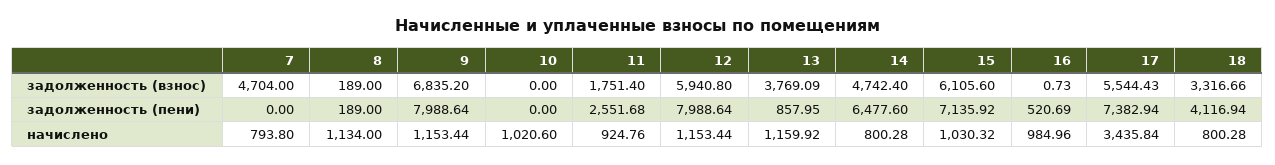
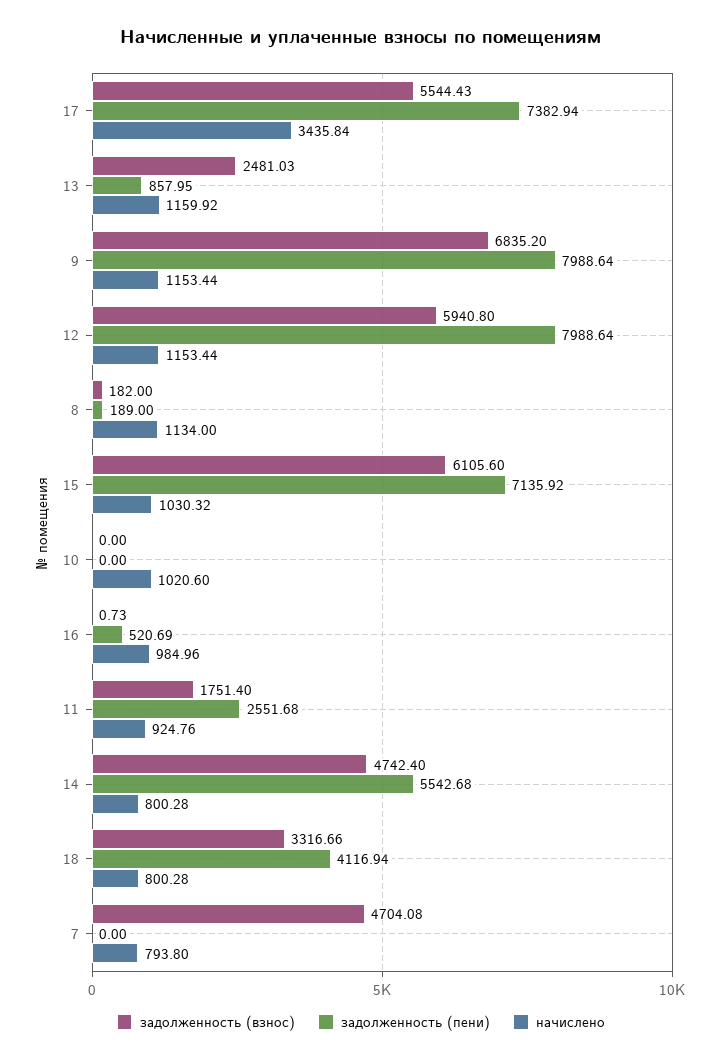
  {
    "задолженность (взнос)": {
-     "7": 4704,
+     "7": 4704.08,
-     "8": 189,
+     "8": 182,
      "9": 6835.2,
      "10": 0,
      "11": 1751.4,
      "12": 5940.8,
-     "13": 3769.09,
+     "13": 2481.03,
      "14": 4742.4,
      "15": 6105.6,
      "16": 0.73,
      "17": 5544.43,
      "18": 3316.66
    },
    "задолженность (пени)": {
      "7": 0,
      "8": 189,
      "9": 7988.64,
      "10": 0,
      "11": 2551.68,
      "12": 7988.64,
      "13": 857.95,
-     "14": 6477.6,
+     "14": 5542.68,
      "15": 7135.92,
      "16": 520.69,
      "17": 7382.94,
      "18": 4116.94
    },
    "начислено": {
      "7": 793.8,
      "8": 1134,
      "9": 1153.44,
      "10": 1020.6,
      "11": 924.76,
      "12": 1153.44,
      "13": 1159.92,
      "14": 800.28,
      "15": 1030.32,
      "16": 984.96,
      "17": 3435.84,
      "18": 800.28
    }
  }

